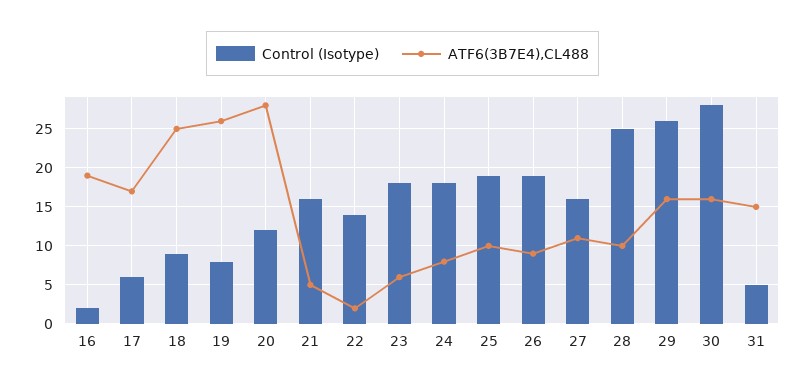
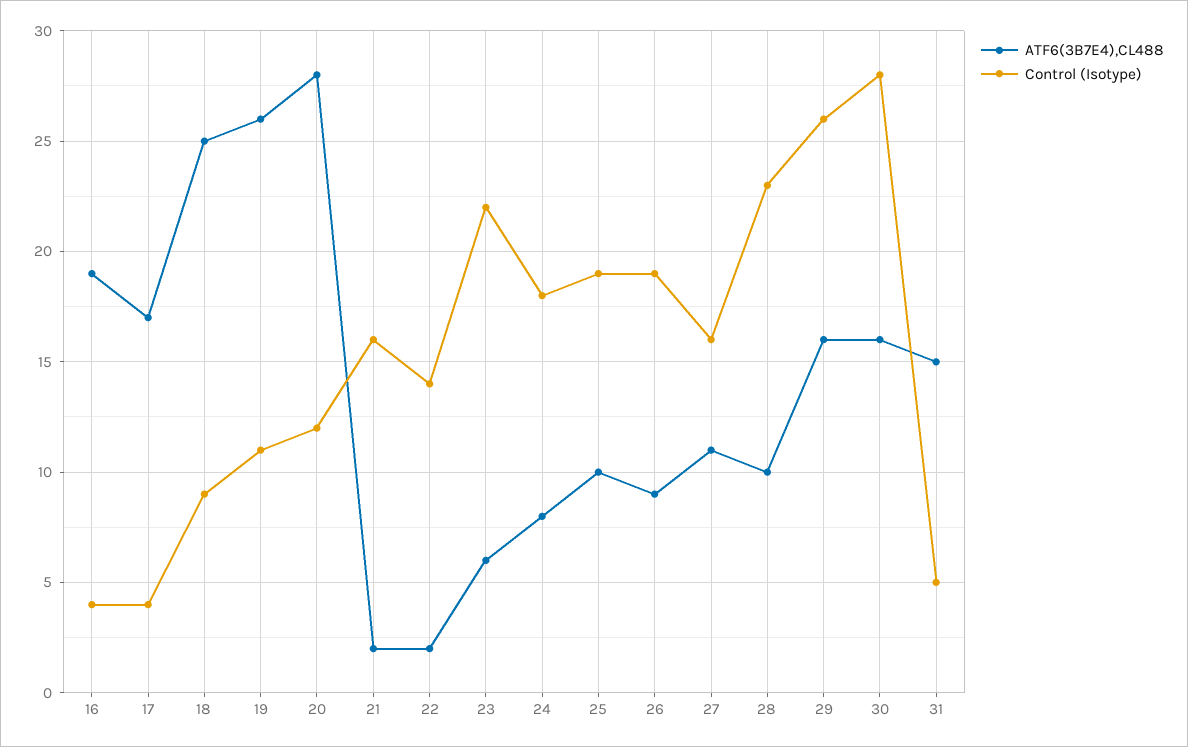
  {
    "Control (Isotype)": {
-     "16": 2,
+     "16": 4,
-     "17": 6,
+     "17": 4,
      "18": 9,
-     "19": 8,
+     "19": 11,
      "20": 12,
      "21": 16,
      "22": 14,
-     "23": 18,
+     "23": 22,
      "24": 18,
      "25": 19,
      "26": 19,
      "27": 16,
-     "28": 25,
+     "28": 23,
      "29": 26,
      "30": 28,
      "31": 5
    },
    "ATF6(3B7E4),CL488": {
      "16": 19,
      "17": 17,
      "18": 25,
      "19": 26,
      "20": 28,
-     "21": 5,
+     "21": 2,
      "22": 2,
      "23": 6,
      "24": 8,
      "25": 10,
      "26": 9,
      "27": 11,
      "28": 10,
      "29": 16,
      "30": 16,
      "31": 15
    }
  }

